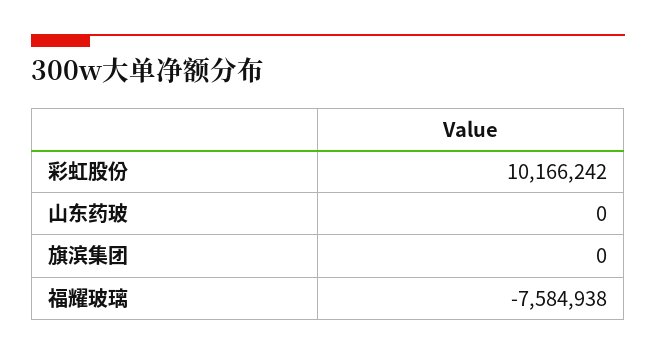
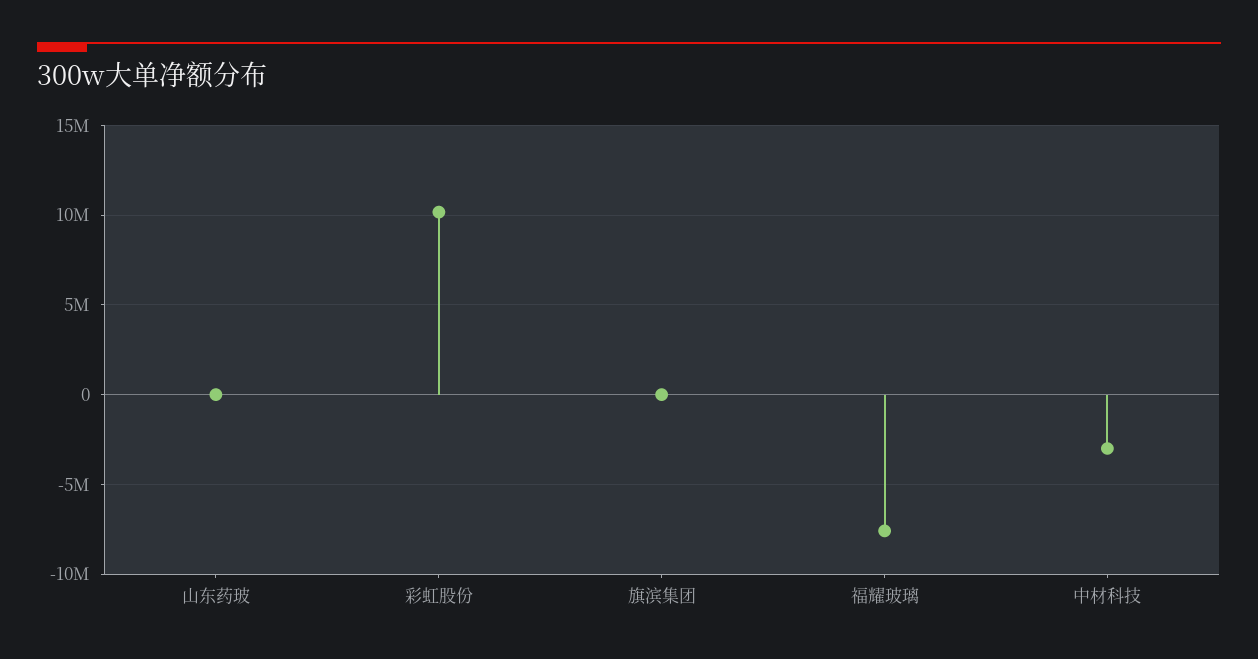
  {
    "彩虹股份": 10166242,
    "山东药玻": 0,
    "旗滨集团": 0,
-   "福耀玻璃": -7584938
+   "福耀玻璃": -7584938,
+   "中材科技": -3000000
  }

